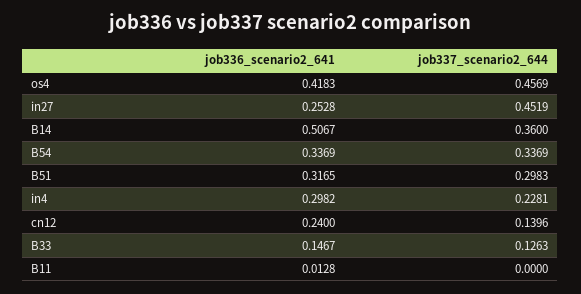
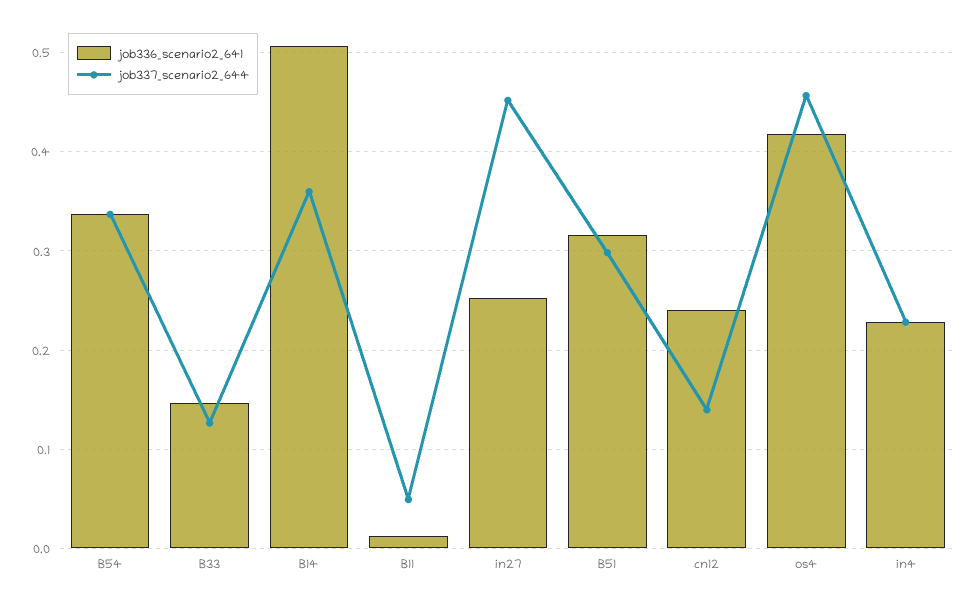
  {
    "job336_scenario2_641": {
      "os4": 0.4183,
      "in27": 0.2528,
      "B14": 0.5067,
      "B54": 0.3369,
      "B51": 0.3165,
-     "in4": 0.2982,
+     "in4": 0.23,
      "cn12": 0.24,
      "B33": 0.1467,
      "B11": 0.0128
    },
    "job337_scenario2_644": {
      "os4": 0.4569,
      "in27": 0.4519,
      "B14": 0.36,
      "B54": 0.3369,
      "B51": 0.2983,
      "in4": 0.2281,
      "cn12": 0.1396,
      "B33": 0.1263,
-     "B11": 0
+     "B11": 0.05
    }
  }

